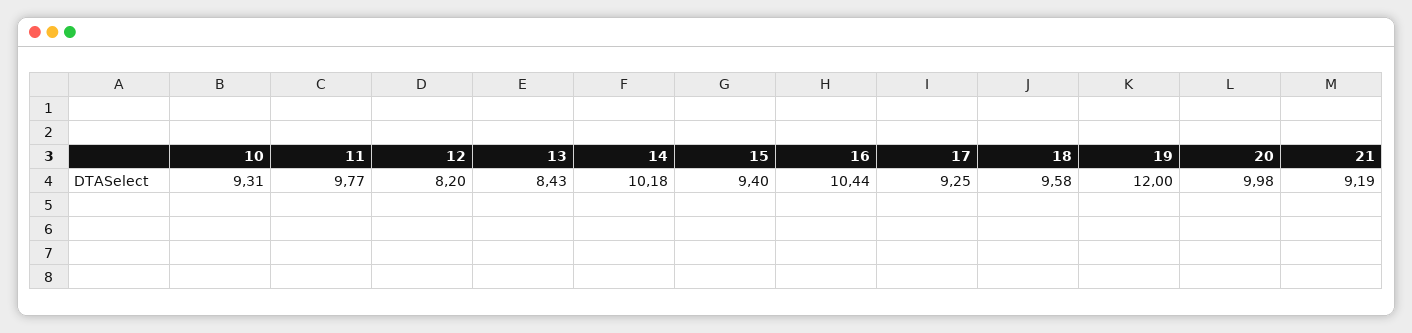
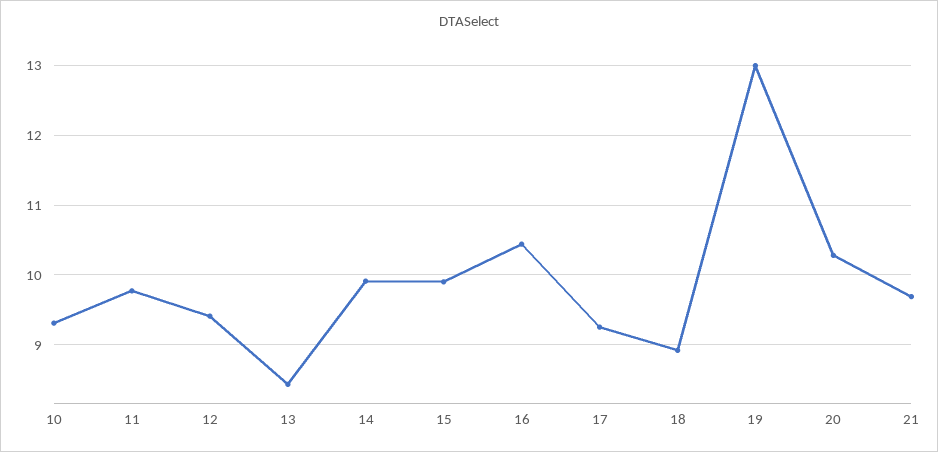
  {
    "10": 9.31,
    "11": 9.77,
-   "12": 8.2,
+   "12": 9.4,
    "13": 8.43,
-   "14": 10.18,
+   "14": 9.9,
-   "15": 9.4,
+   "15": 9.9,
    "16": 10.44,
    "17": 9.25,
-   "18": 9.58,
+   "18": 8.9,
-   "19": 12,
+   "19": 13,
-   "20": 9.98,
+   "20": 10.3,
-   "21": 9.19
+   "21": 9.7
  }

